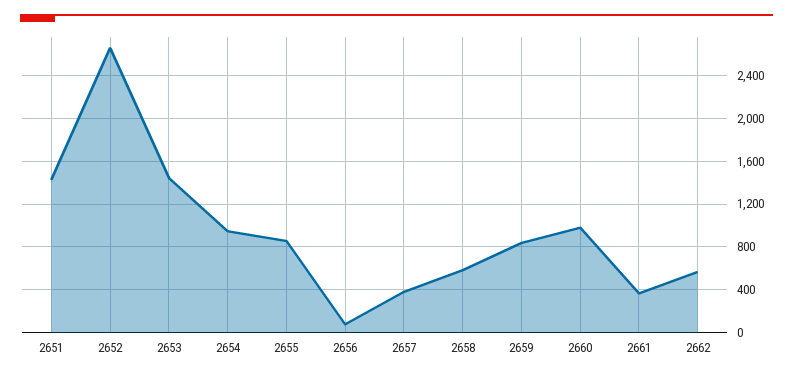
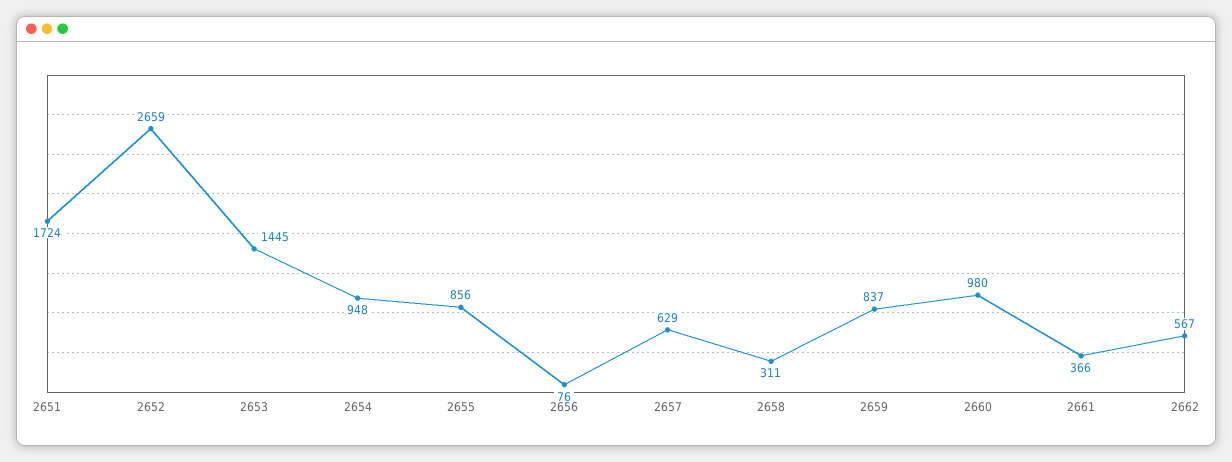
  {
-   "2651": 1400,
+   "2651": 1724,
    "2652": 2659,
    "2653": 1445,
    "2654": 948,
    "2655": 856,
    "2656": 76,
-   "2657": 400,
+   "2657": 629,
-   "2658": 600,
+   "2658": 311,
    "2659": 837,
    "2660": 980,
    "2661": 366,
    "2662": 567
  }

